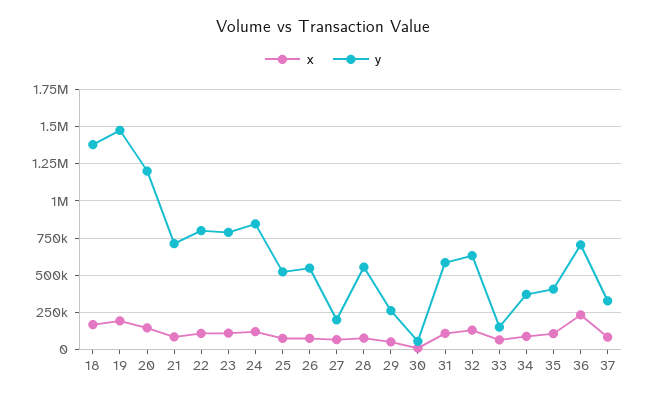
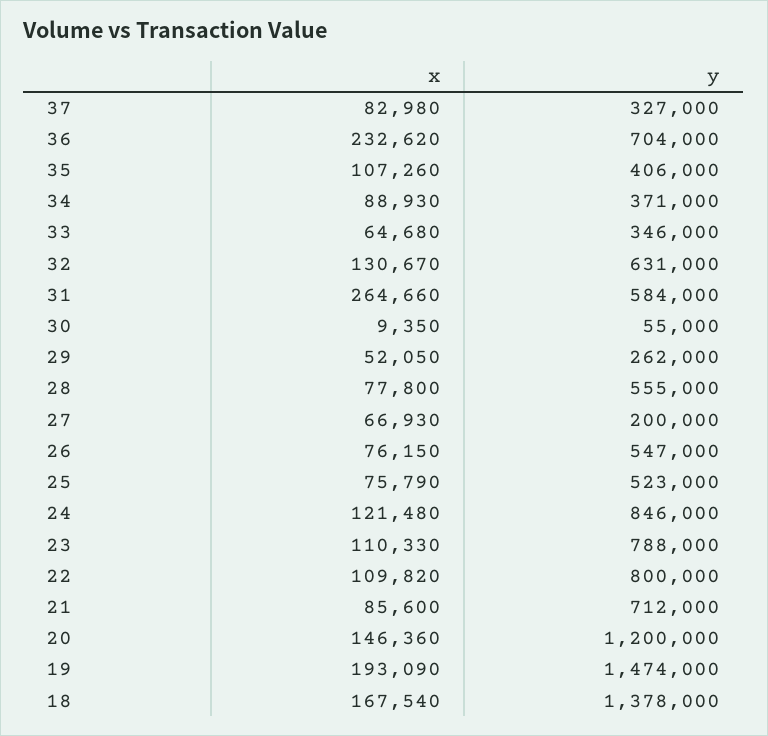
  {
    "x": {
      "18": 167540,
      "19": 193090,
      "20": 146360,
      "21": 85600,
      "22": 109820,
      "23": 110330,
      "24": 121480,
      "25": 75790,
      "26": 76150,
      "27": 66930,
      "28": 77800,
      "29": 52050,
      "30": 9350,
-     "31": 100000,
+     "31": 264660,
      "32": 130670,
      "33": 64680,
      "34": 88930,
      "35": 107260,
      "36": 232620,
      "37": 82980
    },
    "y": {
      "18": 1378000,
      "19": 1474000,
      "20": 1200000,
      "21": 712000,
      "22": 800000,
      "23": 788000,
      "24": 846000,
      "25": 523000,
      "26": 547000,
      "27": 200000,
      "28": 555000,
      "29": 262000,
      "30": 55000,
      "31": 584000,
      "32": 631000,
-     "33": 150000,
+     "33": 346000,
      "34": 371000,
      "35": 406000,
      "36": 704000,
      "37": 327000
    }
  }

